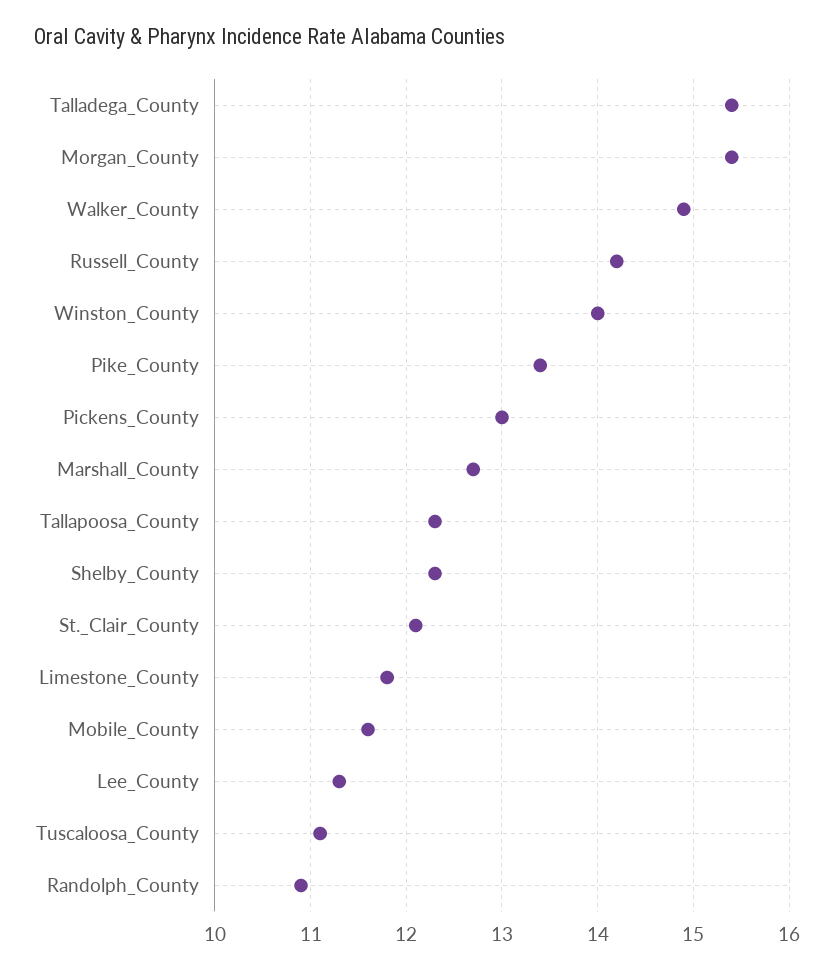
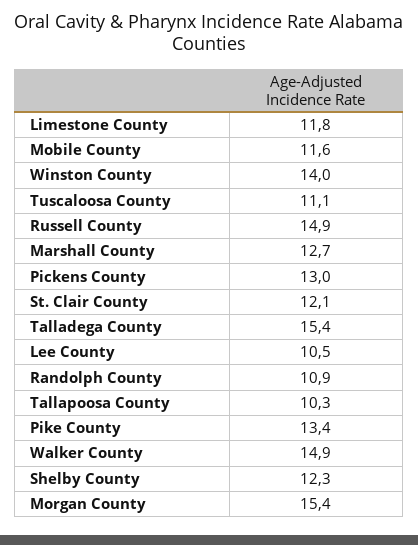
  {
    "Talladega_County": 15.4,
    "Morgan_County": 15.4,
    "Walker_County": 14.9,
-   "Russell_County": 14.2,
+   "Russell_County": 14.9,
    "Winston_County": 14,
    "Pike_County": 13.4,
    "Pickens_County": 13,
    "Marshall_County": 12.7,
-   "Tallapoosa_County": 12.3,
+   "Tallapoosa_County": 10.3,
    "Shelby_County": 12.3,
    "St._Clair_County": 12.1,
    "Limestone_County": 11.8,
    "Mobile_County": 11.6,
-   "Lee_County": 11.3,
+   "Lee_County": 10.5,
    "Tuscaloosa_County": 11.1,
    "Randolph_County": 10.9
  }

